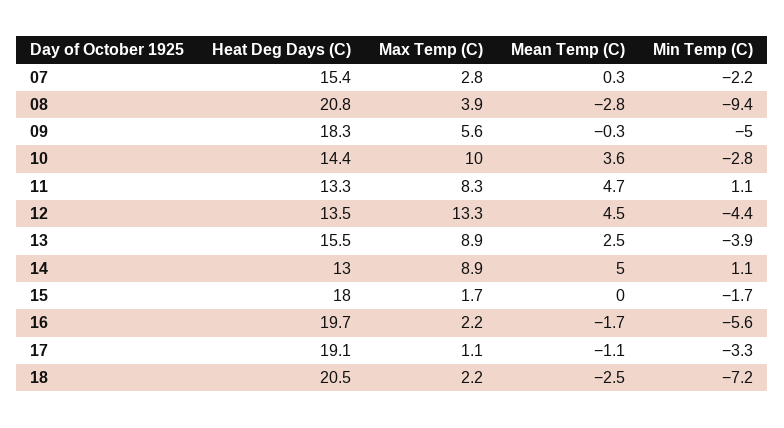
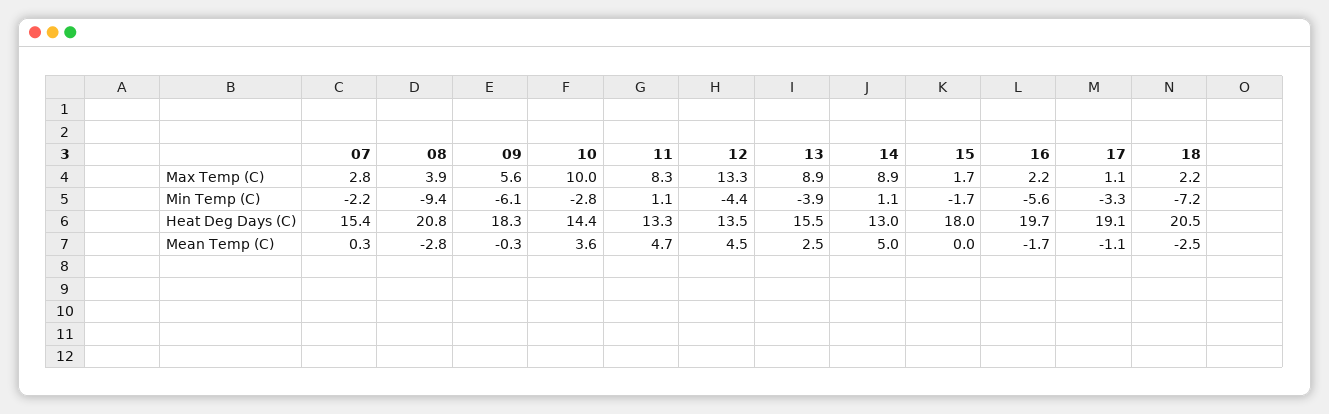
  {
    "Heat Deg Days (C)": {
      "07": 15.4,
      "08": 20.8,
      "09": 18.3,
      "10": 14.4,
      "11": 13.3,
      "12": 13.5,
      "13": 15.5,
      "14": 13,
      "15": 18,
      "16": 19.7,
      "17": 19.1,
      "18": 20.5
    },
    "Max Temp (C)": {
      "07": 2.8,
      "08": 3.9,
      "09": 5.6,
      "10": 10,
      "11": 8.3,
      "12": 13.3,
      "13": 8.9,
      "14": 8.9,
      "15": 1.7,
      "16": 2.2,
      "17": 1.1,
      "18": 2.2
    },
    "Mean Temp (C)": {
      "07": 0.3,
      "08": -2.8,
      "09": -0.3,
      "10": 3.6,
      "11": 4.7,
      "12": 4.5,
      "13": 2.5,
      "14": 5,
      "15": 0,
      "16": -1.7,
      "17": -1.1,
      "18": -2.5
    },
    "Min Temp (C)": {
      "07": -2.2,
      "08": -9.4,
-     "09": -5,
+     "09": -6.1,
      "10": -2.8,
      "11": 1.1,
      "12": -4.4,
      "13": -3.9,
      "14": 1.1,
      "15": -1.7,
      "16": -5.6,
      "17": -3.3,
      "18": -7.2
    }
  }

